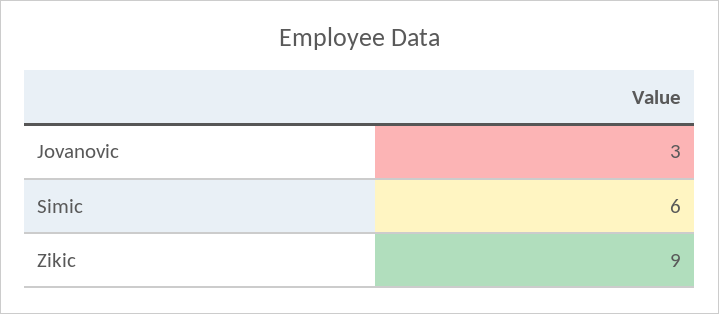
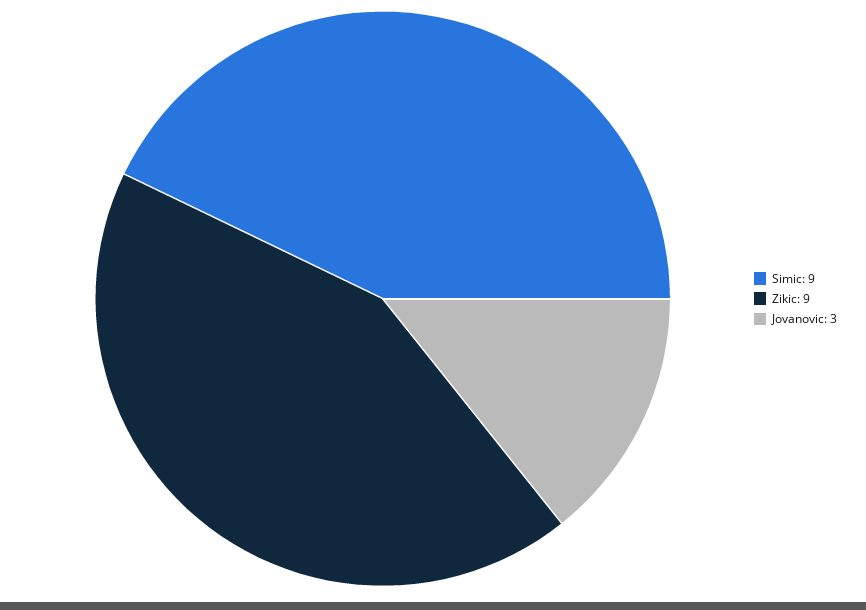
  {
    "Jovanovic": 3,
-   "Simic": 6,
+   "Simic": 9,
    "Zikic": 9
  }

